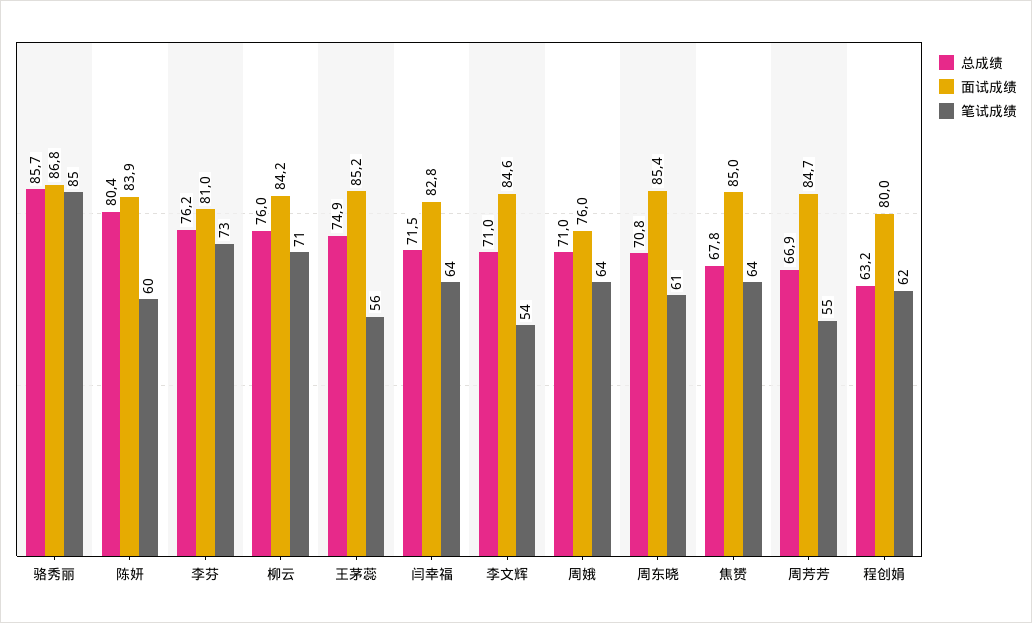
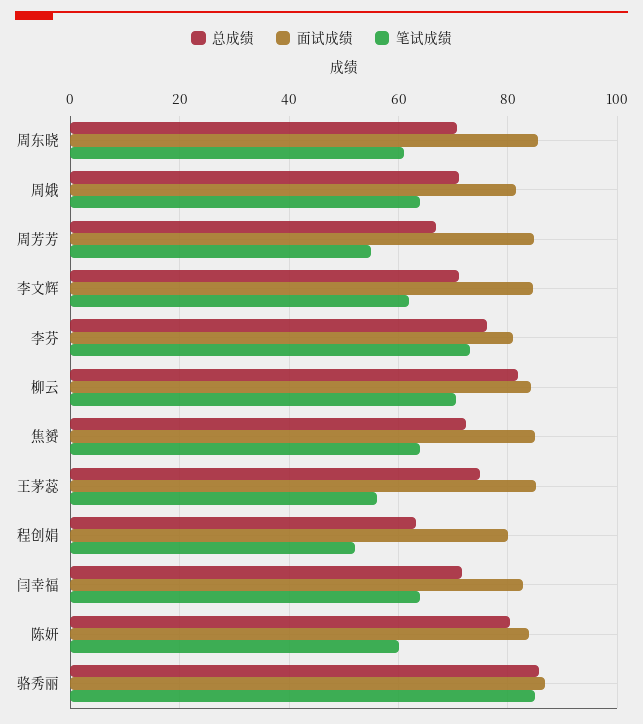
  {
    "总成绩": {
      "骆秀丽": 85.7,
      "陈妍": 80.4,
      "李芬": 76.2,
-     "柳云": 76,
+     "柳云": 82,
      "王茅蕊": 74.9,
      "闫幸福": 71.5,
      "李文辉": 71,
      "周娥": 71,
      "周东晓": 70.8,
-     "焦赟": 67.8,
+     "焦赟": 72,
      "周芳芳": 66.9,
      "程创娟": 63.2
    },
    "面试成绩": {
      "骆秀丽": 86.8,
      "陈妍": 83.9,
      "李芬": 81,
      "柳云": 84.2,
      "王茅蕊": 85.2,
      "闫幸福": 82.8,
      "李文辉": 84.6,
-     "周娥": 76,
+     "周娥": 82,
      "周东晓": 85.4,
      "焦赟": 85,
      "周芳芳": 84.7,
      "程创娟": 80
    },
    "笔试成绩": {
      "骆秀丽": 85,
      "陈妍": 60,
      "李芬": 73,
      "柳云": 71,
      "王茅蕊": 56,
      "闫幸福": 64,
-     "李文辉": 54,
+     "李文辉": 62,
      "周娥": 64,
      "周东晓": 61,
      "焦赟": 64,
      "周芳芳": 55,
-     "程创娟": 62
+     "程创娟": 52
    }
  }

